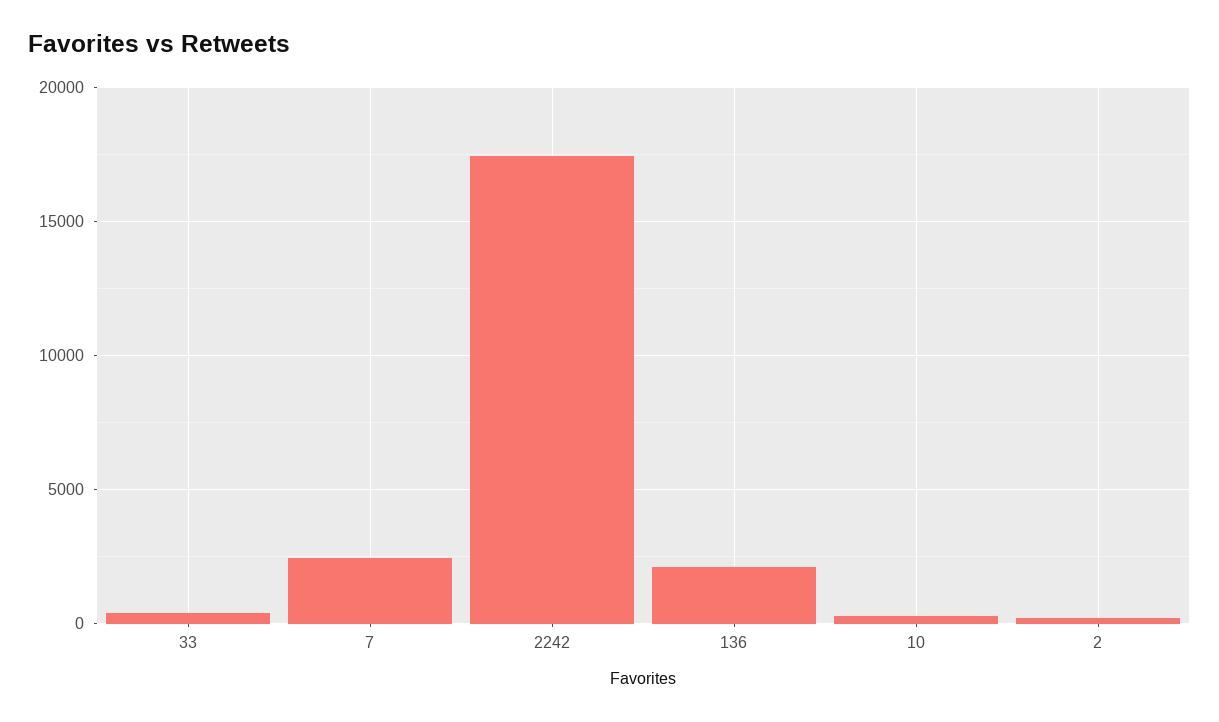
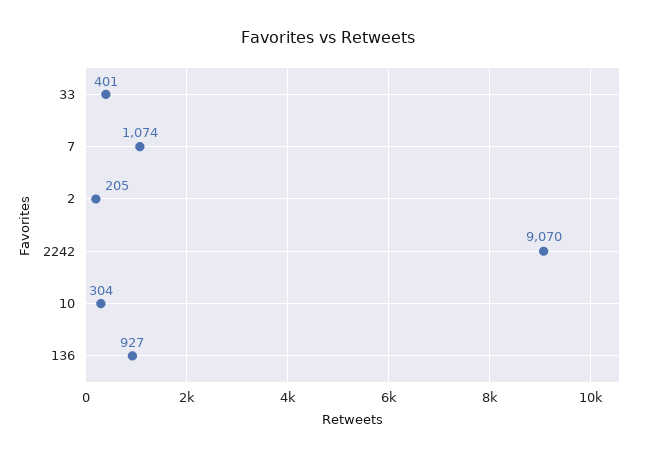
  {
    "33": 401,
-   "7": 2500,
+   "7": 1074,
-   "2242": 17500,
+   "2242": 9070,
-   "136": 2000,
+   "136": 927,
    "10": 304,
    "2": 205
  }

